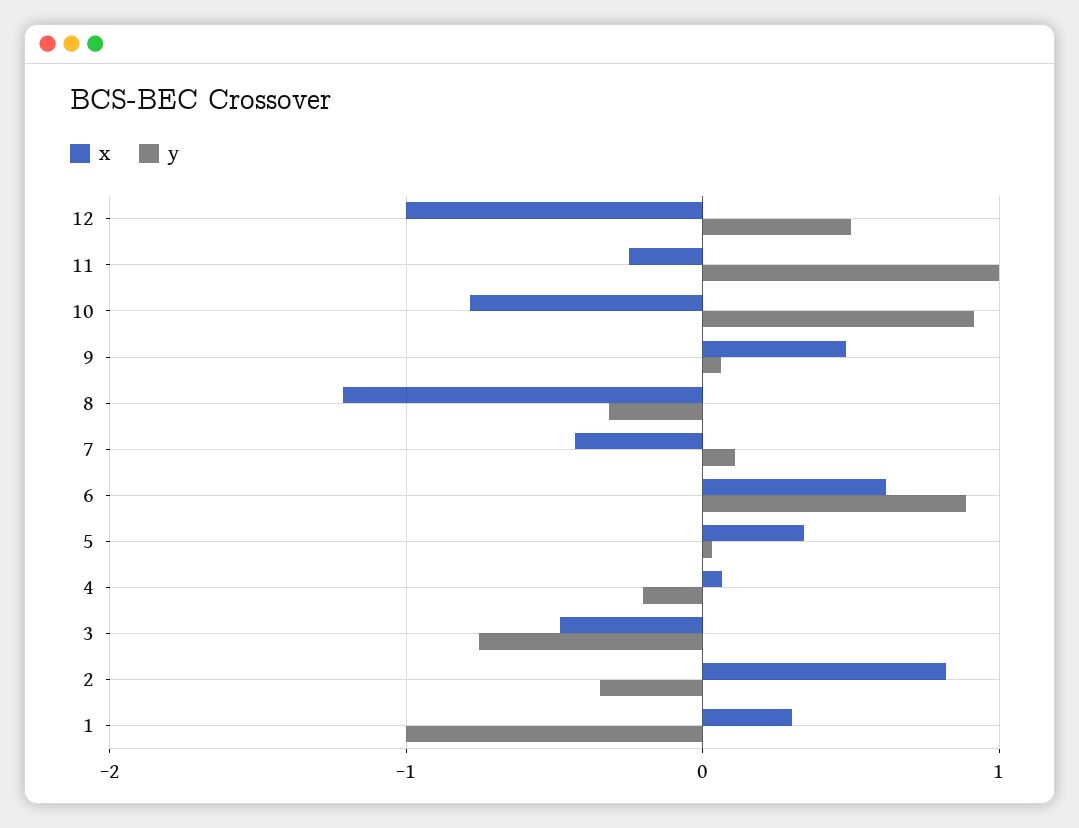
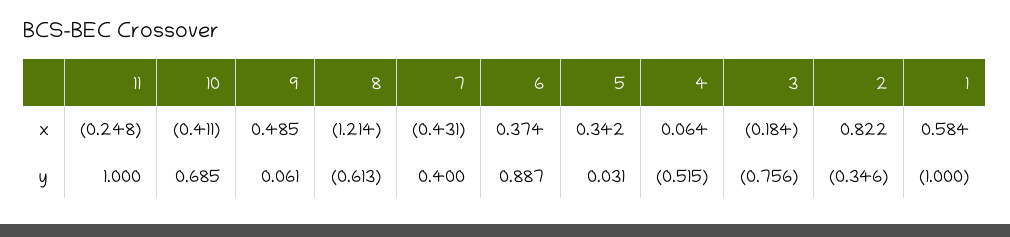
  {
    "x": {
-     "12": -1,
      "11": -0.248,
-     "10": -0.8,
+     "10": -0.411,
      "9": 0.485,
      "8": -1.214,
      "7": -0.431,
-     "6": 0.6,
+     "6": 0.374,
      "5": 0.342,
      "4": 0.064,
-     "3": -0.5,
+     "3": -0.184,
      "2": 0.822,
-     "1": 0.3
+     "1": 0.584
    },
    "y": {
-     "12": 0.5,
      "11": 1,
-     "10": 0.9,
+     "10": 0.685,
      "9": 0.061,
-     "8": -0.3,
+     "8": -0.613,
-     "7": 0.1,
+     "7": 0.4,
      "6": 0.887,
      "5": 0.031,
-     "4": -0.2,
+     "4": -0.515,
      "3": -0.756,
      "2": -0.346,
      "1": -1
    }
  }

